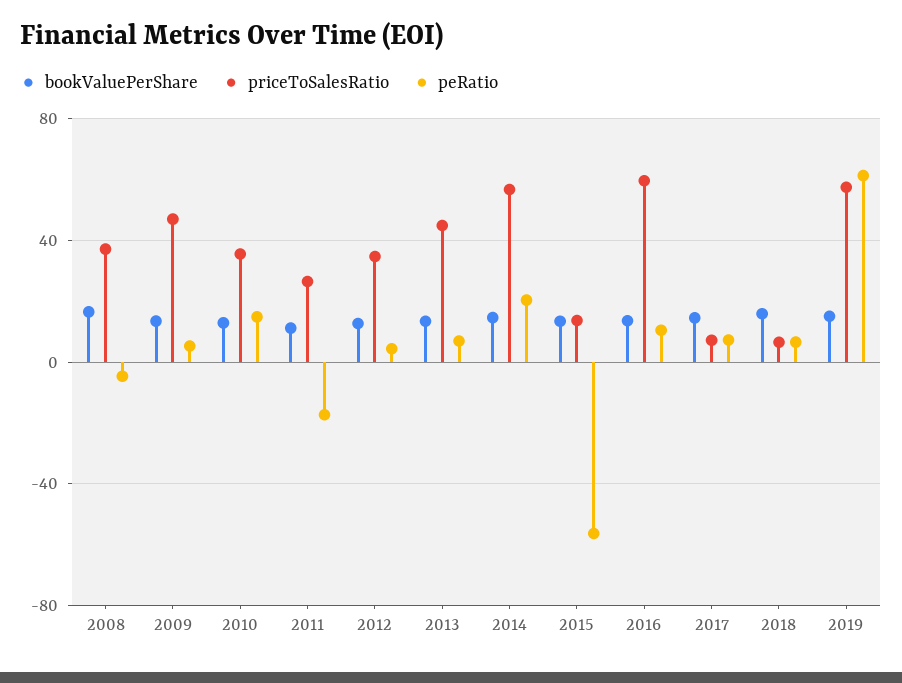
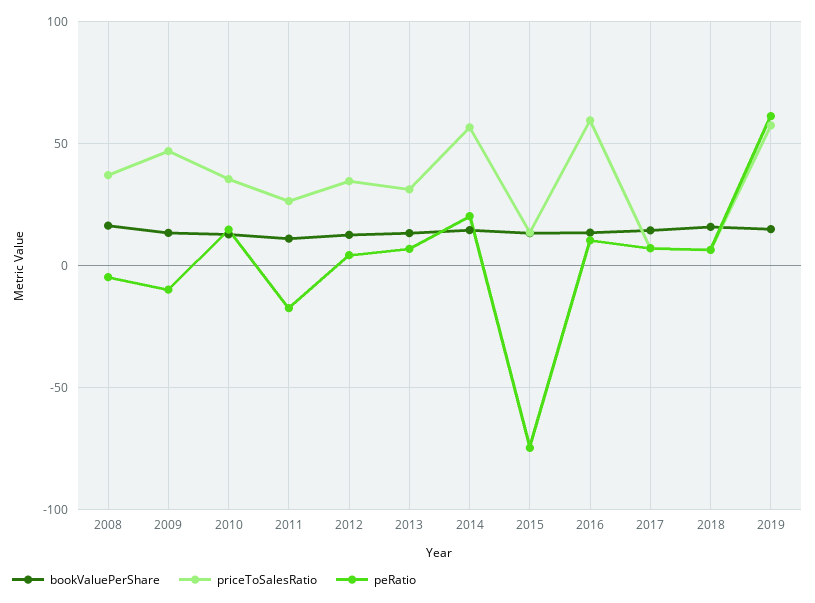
  {
    "bookValuePerShare": {
      "2008": 15,
      "2009": 15,
      "2010": 15,
      "2011": 10,
      "2012": 15,
      "2013": 15,
      "2014": 15,
      "2015": 15,
      "2016": 15,
      "2017": 15,
      "2018": 15,
      "2019": 15
    },
    "priceToSalesRatio": {
      "2008": 35,
      "2009": 45,
      "2010": 35,
      "2011": 25,
      "2012": 35,
-     "2013": 45,
+     "2013": 30,
      "2014": 55,
      "2015": 15,
      "2016": 60,
      "2017": 5,
      "2018": 5,
      "2019": 55
    },
    "peRatio": {
      "2008": -5,
-     "2009": 5,
+     "2009": -10,
      "2010": 15,
      "2011": -15,
      "2012": 5,
      "2013": 5,
      "2014": 20,
-     "2015": -55,
+     "2015": -75,
      "2016": 10,
      "2017": 5,
      "2018": 5,
      "2019": 60
    }
  }

